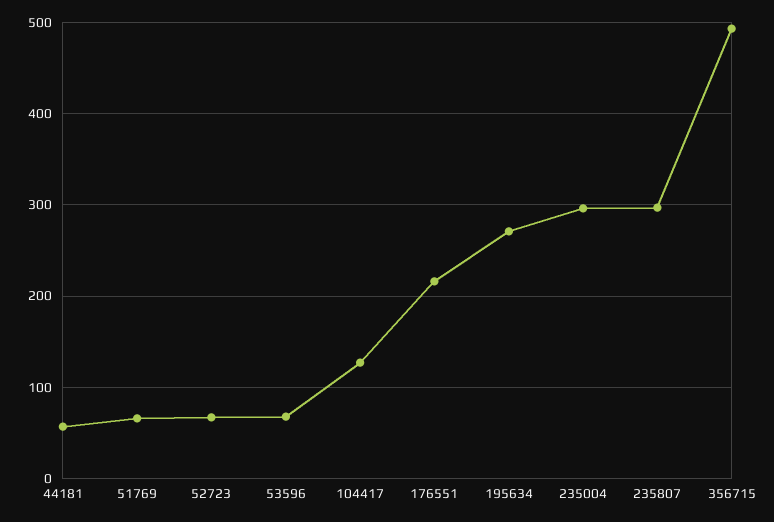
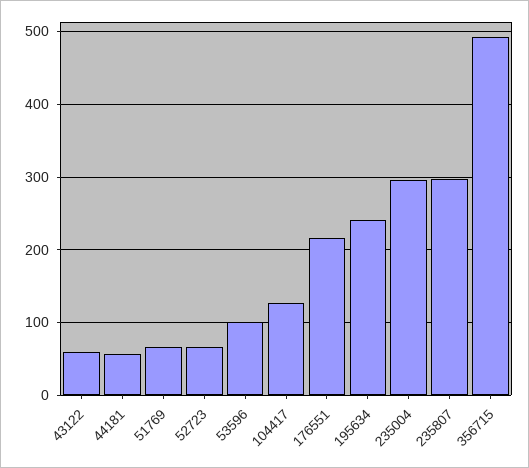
  {
    "44181": 60,
    "51769": 70,
    "52723": 70,
-   "53596": 70,
+   "53596": 100,
    "104417": 130,
    "176551": 220,
-   "195634": 270,
+   "195634": 240,
    "235004": 300,
    "235807": 300,
-   "356715": 490
+   "356715": 490,
+   "43122": 60
  }

